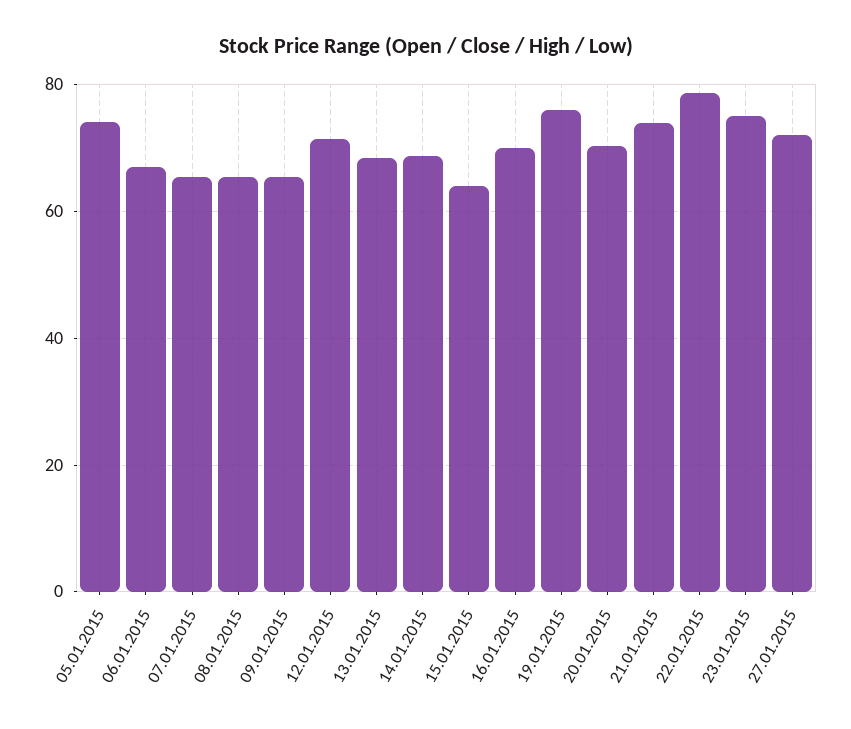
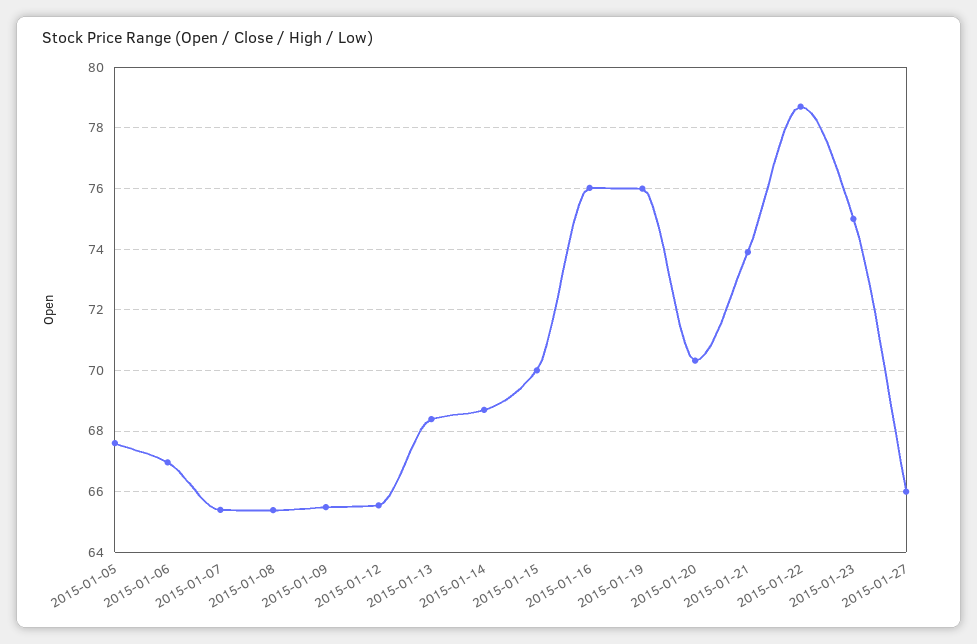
  {
-   "05.01.2015": 74,
+   "05.01.2015": 67.6,
    "06.01.2015": 67,
    "07.01.2015": 65.4,
    "08.01.2015": 65.4,
    "09.01.2015": 65.4,
-   "12.01.2015": 72,
+   "12.01.2015": 65.6,
    "13.01.2015": 68.4,
    "14.01.2015": 68.8,
-   "15.01.2015": 64,
+   "15.01.2015": 70,
-   "16.01.2015": 70,
+   "16.01.2015": 76,
    "19.01.2015": 76,
    "20.01.2015": 70.4,
    "21.01.2015": 74,
    "22.01.2015": 78.8,
    "23.01.2015": 75,
-   "27.01.2015": 72
+   "27.01.2015": 66
  }

